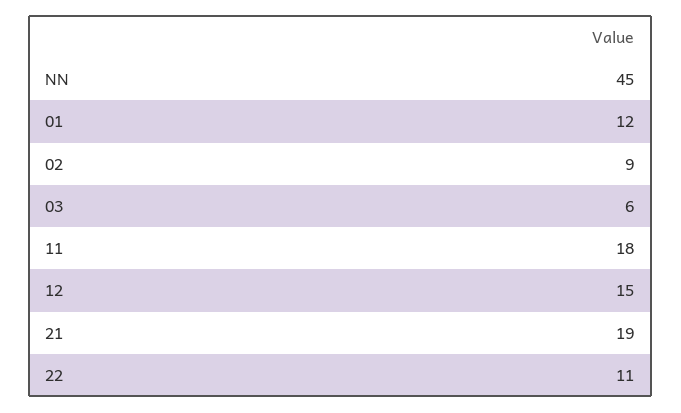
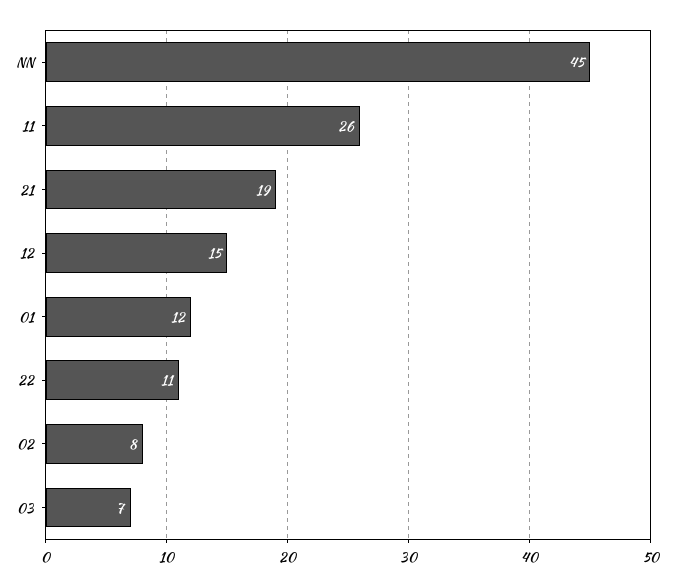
  {
    "NN": 45,
    "01": 12,
-   "02": 9,
+   "02": 8,
-   "03": 6,
+   "03": 7,
-   "11": 18,
+   "11": 26,
    "12": 15,
    "21": 19,
    "22": 11
  }

